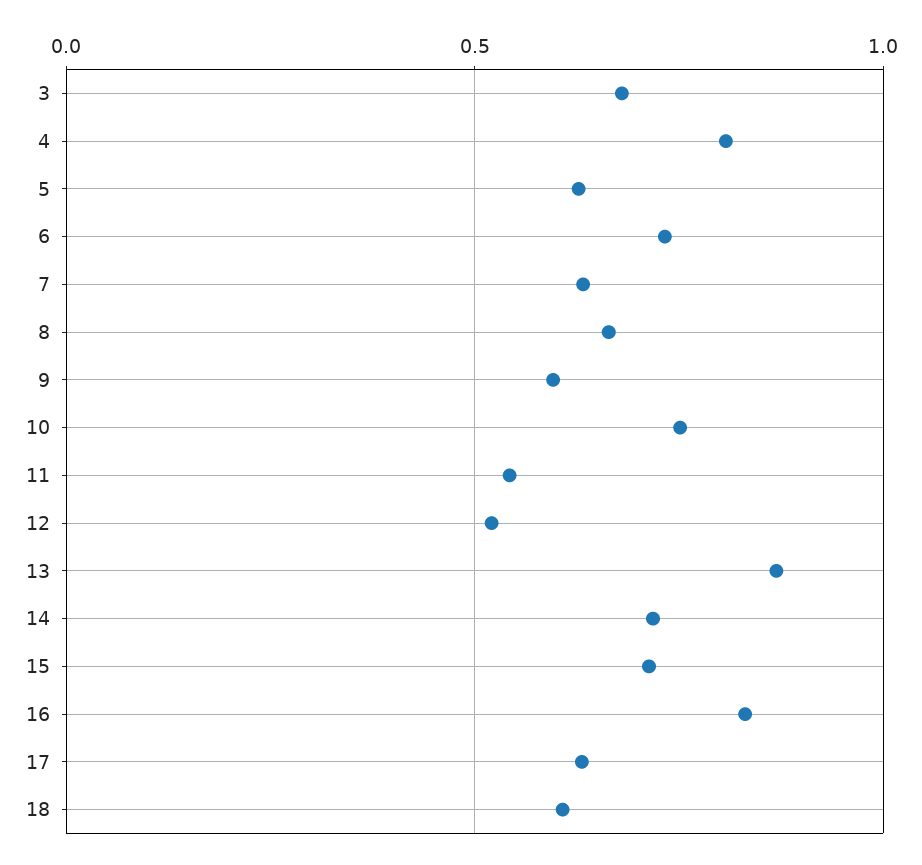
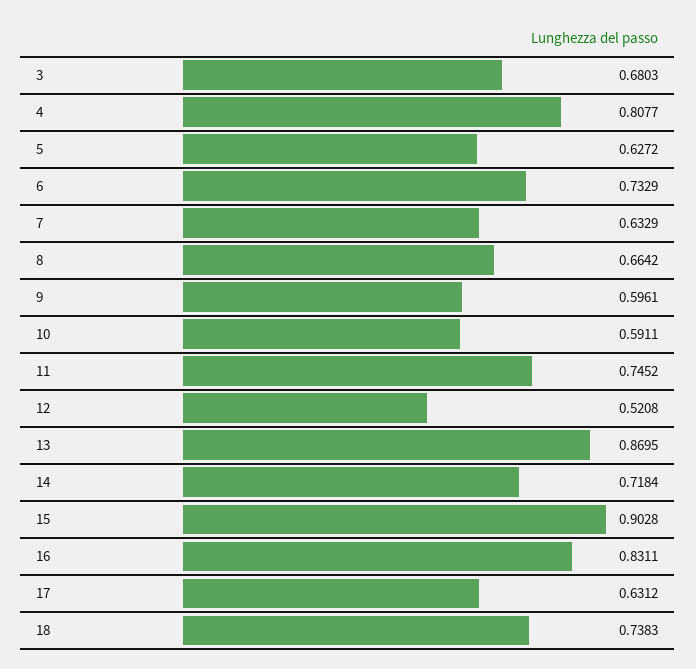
  {
    "3": 0.6803,
    "4": 0.8077,
    "5": 0.6272,
    "6": 0.7329,
    "7": 0.6329,
    "8": 0.6642,
    "9": 0.5961,
-   "10": 0.75,
+   "10": 0.5911,
-   "11": 0.55,
+   "11": 0.7452,
    "12": 0.5208,
    "13": 0.8695,
    "14": 0.7184,
-   "15": 0.7,
+   "15": 0.9028,
    "16": 0.8311,
    "17": 0.6312,
-   "18": 0.6
+   "18": 0.7383
  }

